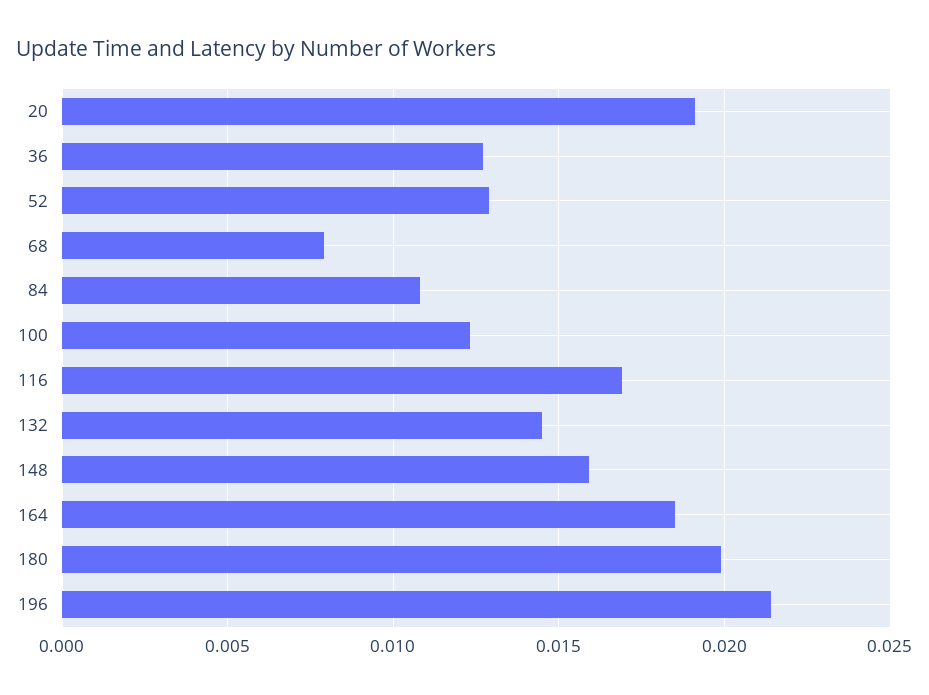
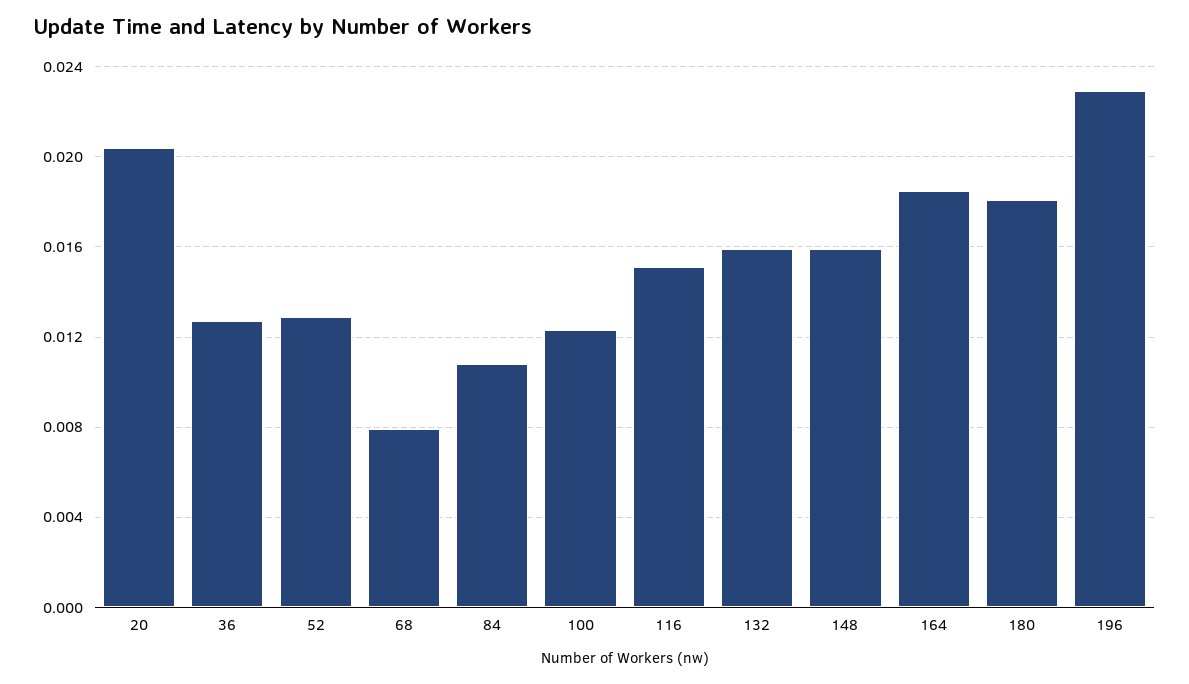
  {
-   "20": 0.019,
+   "20": 0.0205,
    "36": 0.0125,
    "52": 0.013,
    "68": 0.008,
    "84": 0.011,
    "100": 0.0125,
-   "116": 0.017,
+   "116": 0.015,
-   "132": 0.0145,
+   "132": 0.016,
    "148": 0.016,
    "164": 0.0185,
-   "180": 0.02,
+   "180": 0.018,
-   "196": 0.0215
+   "196": 0.023
  }

